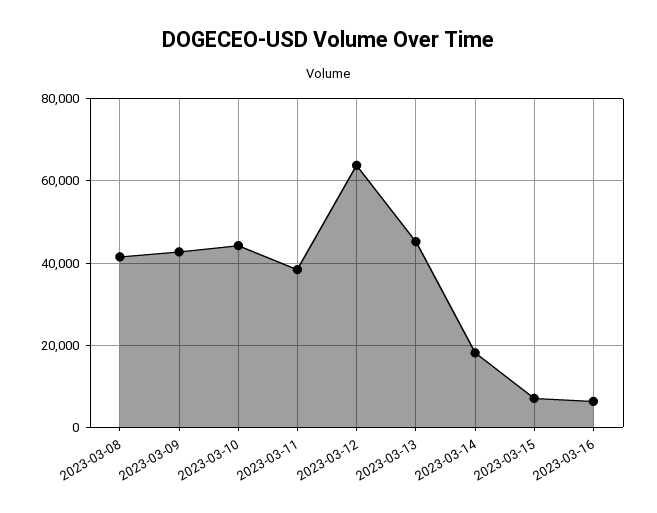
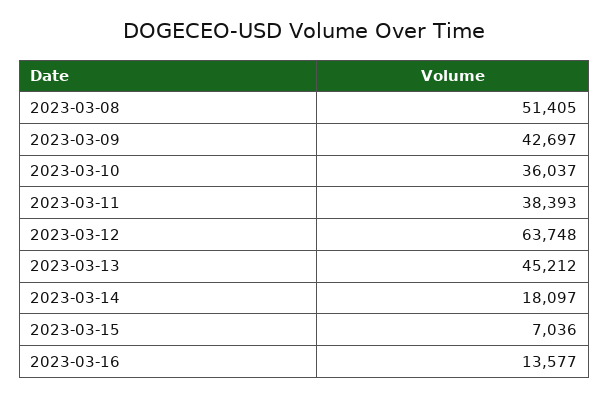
  {
-   "2023-03-08": 42000,
+   "2023-03-08": 51405,
    "2023-03-09": 42697,
-   "2023-03-10": 44000,
+   "2023-03-10": 36037,
    "2023-03-11": 38393,
    "2023-03-12": 63748,
    "2023-03-13": 45212,
    "2023-03-14": 18097,
    "2023-03-15": 7036,
-   "2023-03-16": 6000
+   "2023-03-16": 13577
  }

